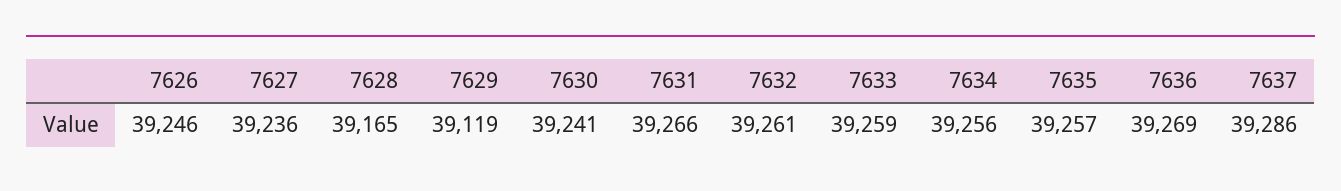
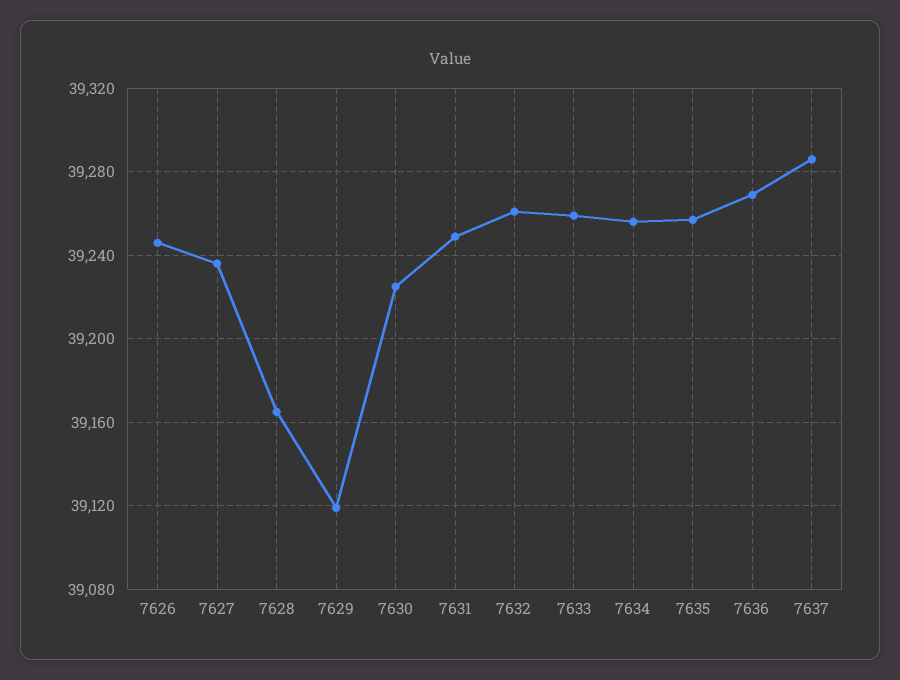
  {
    "7626": 39246,
    "7627": 39236,
    "7628": 39165,
    "7629": 39119,
-   "7630": 39241,
+   "7630": 39225,
-   "7631": 39266,
+   "7631": 39250,
    "7632": 39261,
    "7633": 39259,
    "7634": 39256,
    "7635": 39257,
    "7636": 39269,
    "7637": 39286
  }

